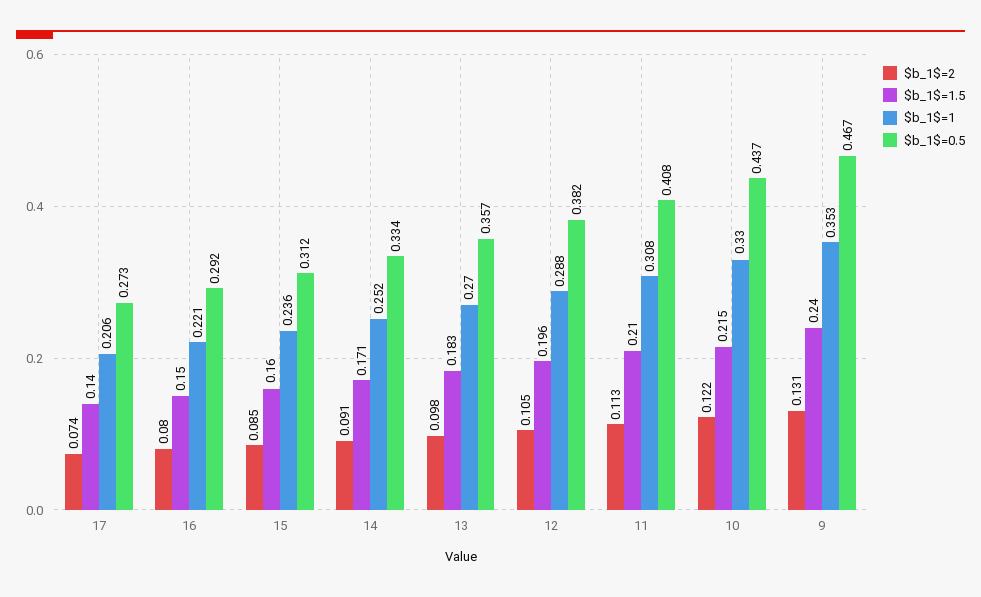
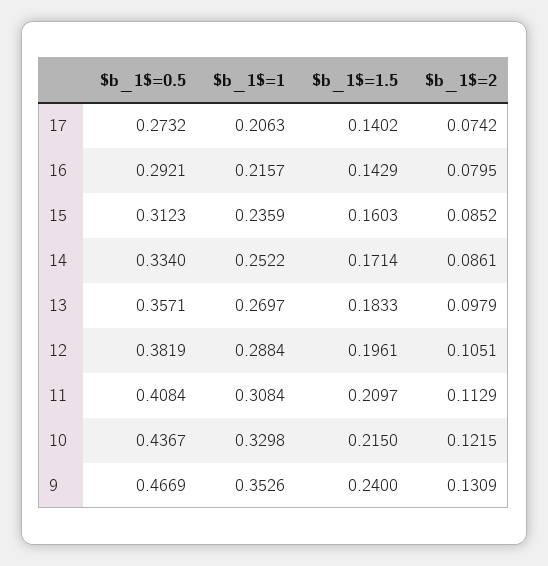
  {
    "$b_1$=2": {
      "17": 0.0742,
      "16": 0.0795,
      "15": 0.0852,
-     "14": 0.091,
+     "14": 0.0861,
      "13": 0.0979,
      "12": 0.1051,
      "11": 0.1129,
      "10": 0.1215,
      "9": 0.1309
    },
    "$b_1$=1.5": {
      "17": 0.1402,
-     "16": 0.15,
+     "16": 0.1429,
      "15": 0.1603,
      "14": 0.1714,
      "13": 0.1833,
      "12": 0.1961,
      "11": 0.2097,
      "10": 0.215,
      "9": 0.24
    },
    "$b_1$=1": {
      "17": 0.2063,
-     "16": 0.221,
+     "16": 0.2157,
      "15": 0.2359,
      "14": 0.2522,
      "13": 0.2697,
      "12": 0.2884,
      "11": 0.3084,
      "10": 0.3298,
      "9": 0.3526
    },
    "$b_1$=0.5": {
      "17": 0.2732,
      "16": 0.2921,
      "15": 0.3123,
      "14": 0.334,
      "13": 0.3571,
      "12": 0.3819,
      "11": 0.4084,
      "10": 0.4367,
      "9": 0.4669
    }
  }

